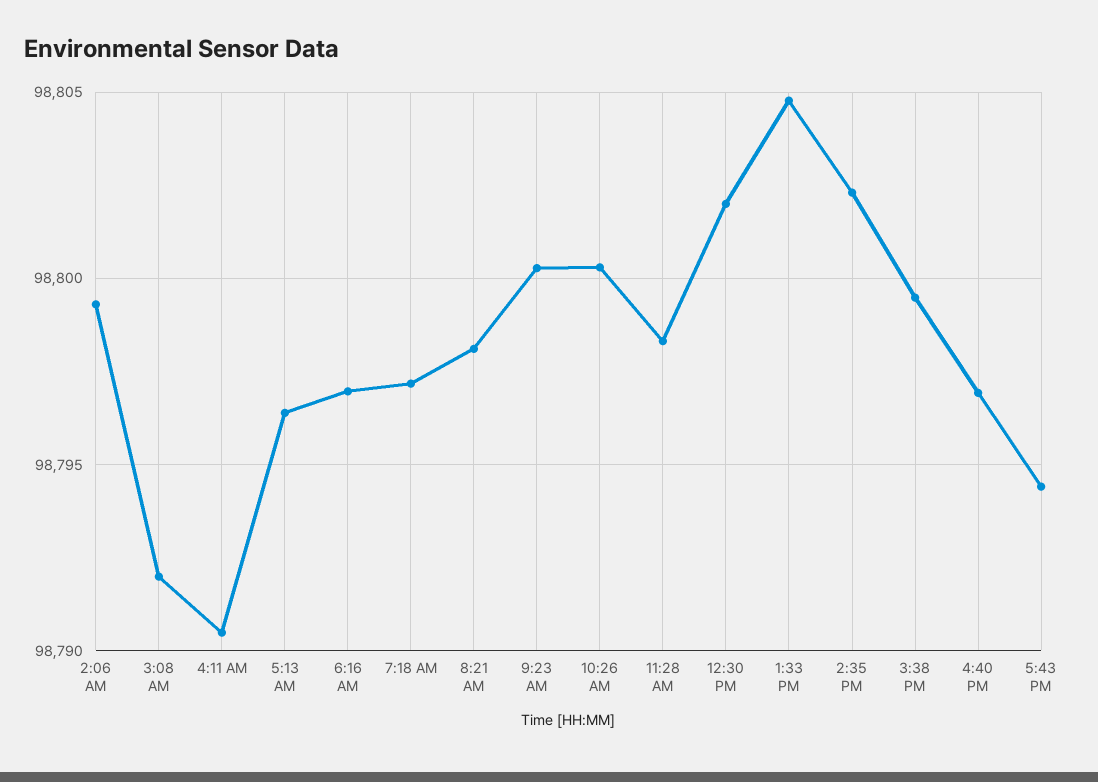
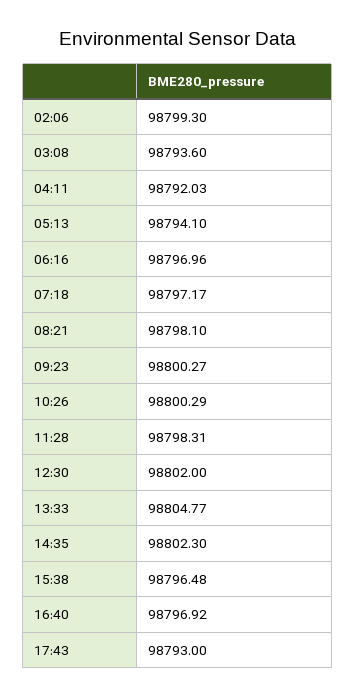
  {
    "2:06 AM": 98799.3,
-   "3:08 AM": 98792,
+   "3:08 AM": 98793.6,
-   "4:11 AM": 98790.5,
+   "4:11 AM": 98792.03,
-   "5:13 AM": 98796.5,
+   "5:13 AM": 98794.1,
    "6:16 AM": 98796.96,
    "7:18 AM": 98797.17,
    "8:21 AM": 98798.1,
    "9:23 AM": 98800.27,
    "10:26 AM": 98800.29,
    "11:28 AM": 98798.31,
    "12:30 PM": 98802,
    "1:33 PM": 98804.77,
    "2:35 PM": 98802.3,
-   "3:38 PM": 98799.5,
+   "3:38 PM": 98796.48,
    "4:40 PM": 98796.92,
-   "5:43 PM": 98794.5
+   "5:43 PM": 98793
  }

